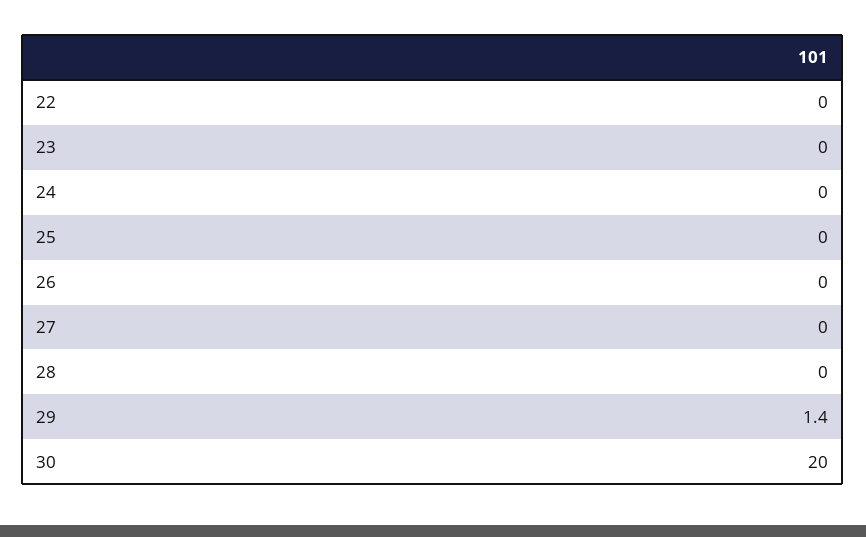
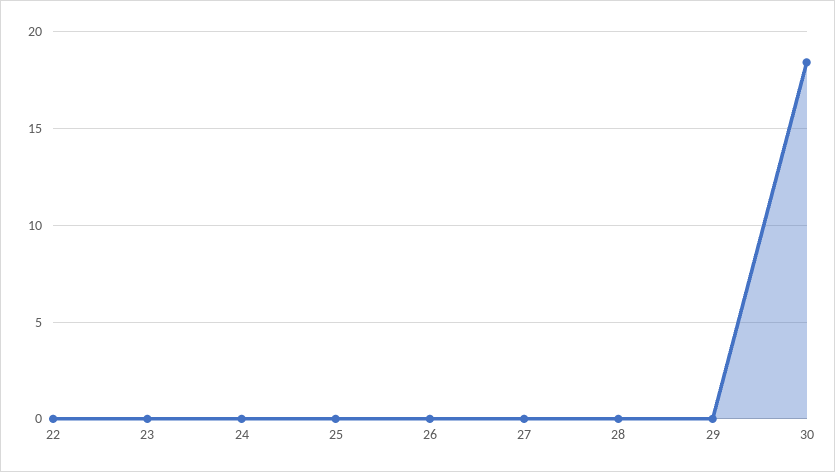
  {
    "22": 0,
    "23": 0,
    "24": 0,
    "25": 0,
    "26": 0,
    "27": 0,
    "28": 0,
-   "29": 1.4,
+   "29": 0,
-   "30": 20
+   "30": 18.5
  }

